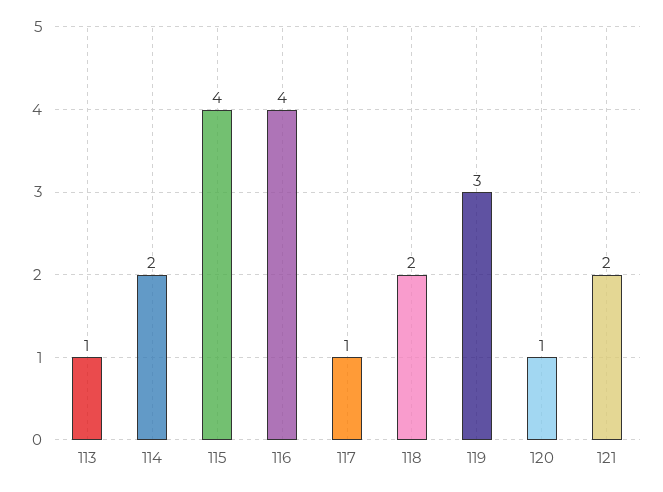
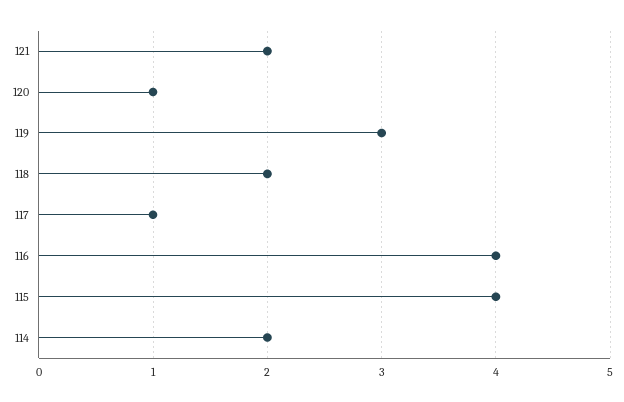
  {
-   "113": 1,
    "114": 2,
    "115": 4,
    "116": 4,
    "117": 1,
    "118": 2,
    "119": 3,
    "120": 1,
    "121": 2
  }

